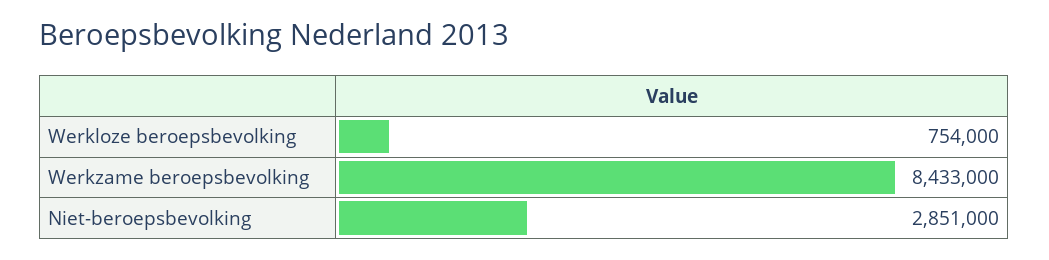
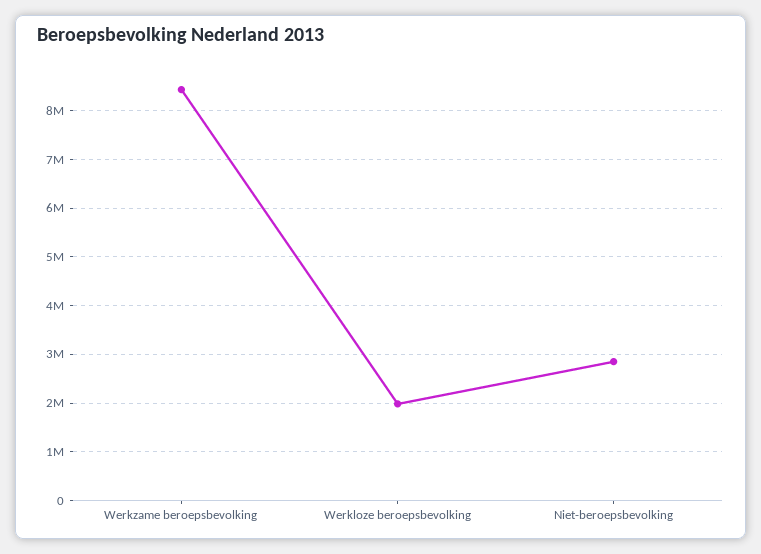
  {
-   "Werkloze beroepsbevolking": 754000,
+   "Werkloze beroepsbevolking": 2000000,
    "Werkzame beroepsbevolking": 8433000,
    "Niet-beroepsbevolking": 2851000
  }

